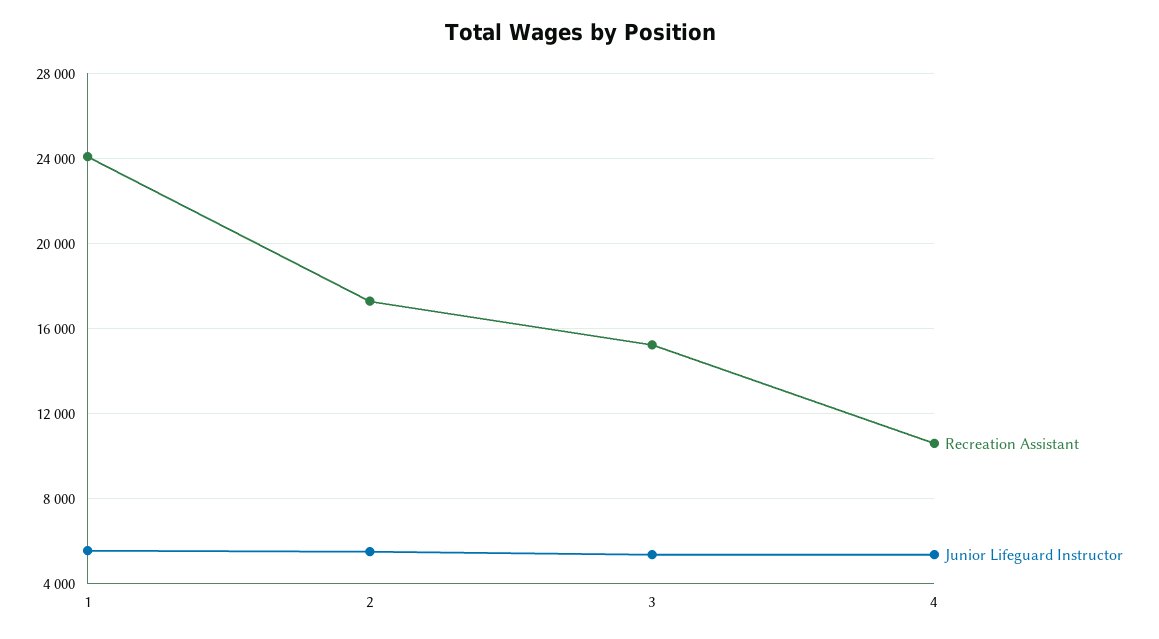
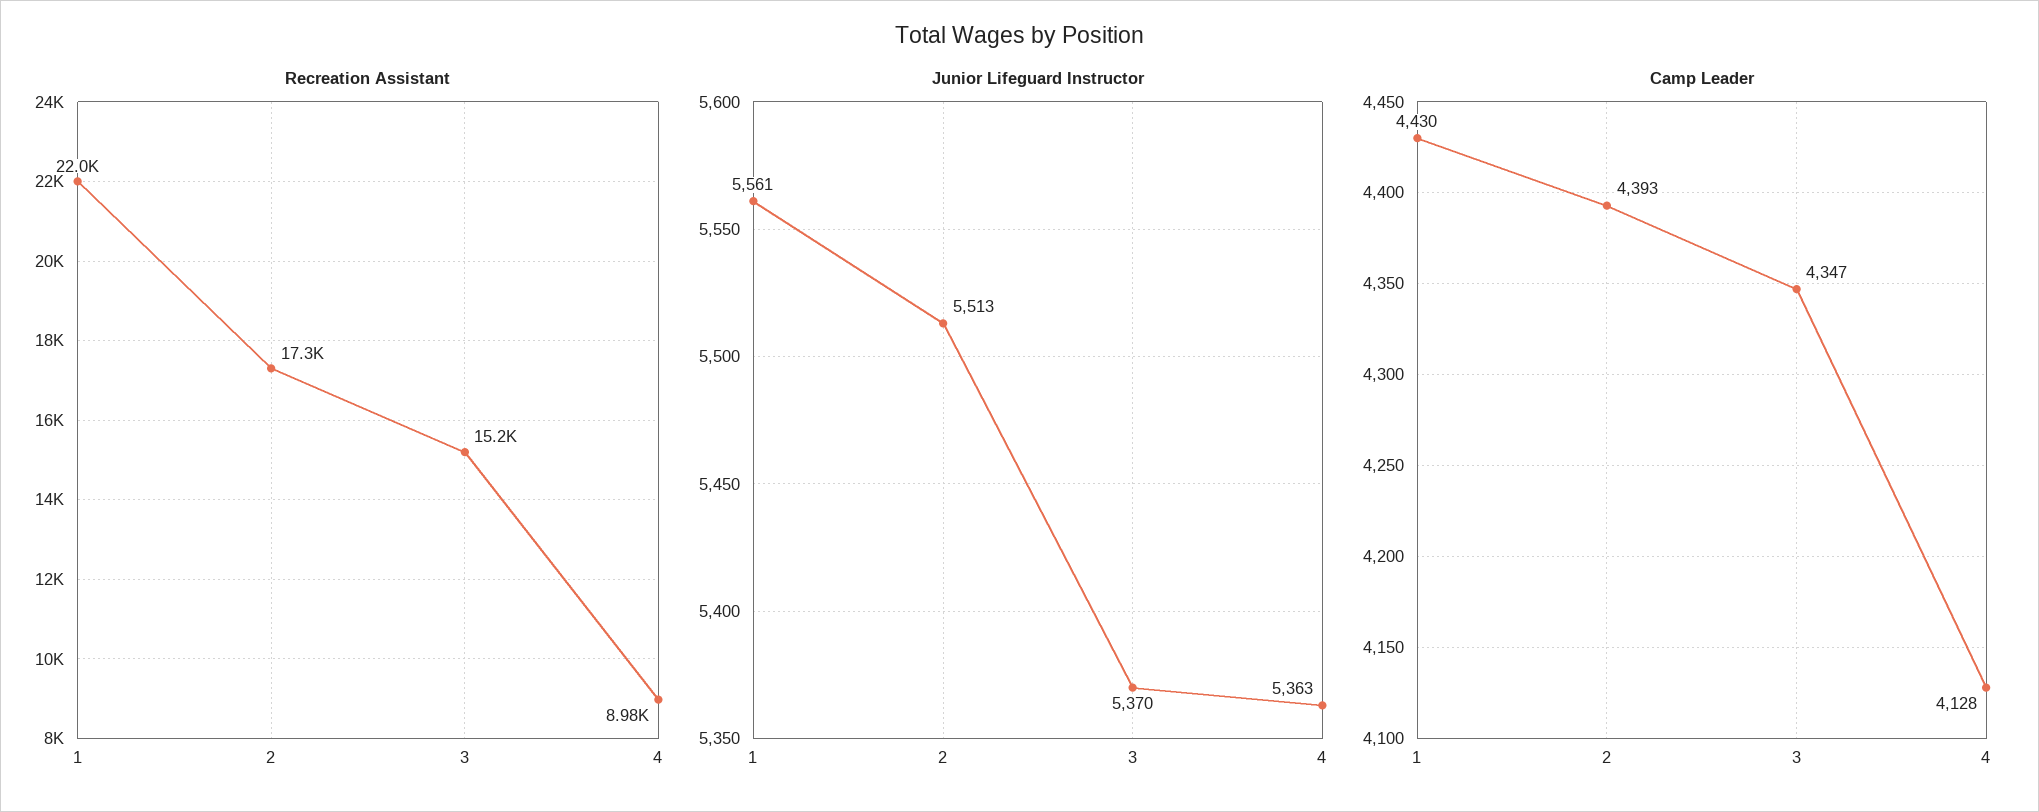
  {
    "Recreation Assistant": {
-     "1": 24000,
+     "1": 22000,
      "2": 17300,
      "3": 15200,
-     "4": 10500
+     "4": 8980
    },
    "Junior Lifeguard Instructor": {
      "1": 5561,
      "2": 5513,
      "3": 5370,
      "4": 5363
-   }
+   },
+   "Camp Leader": {
+     "1": 4430,
+     "2": 4393,
+     "3": 4347,
+     "4": 4128
+   }
  }

